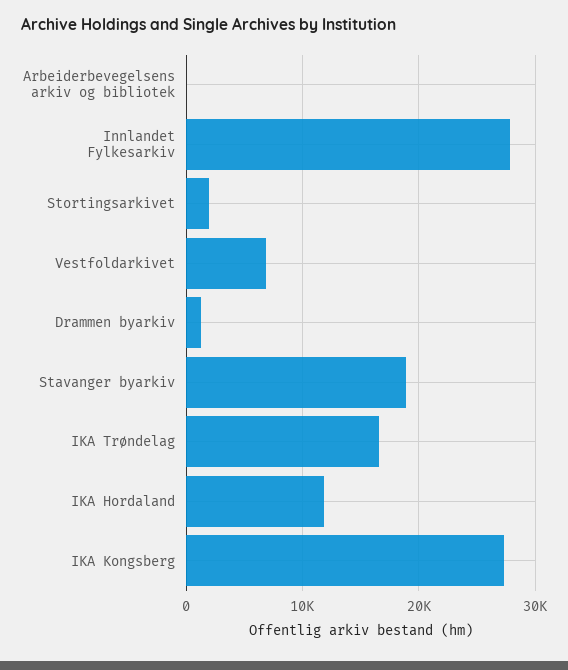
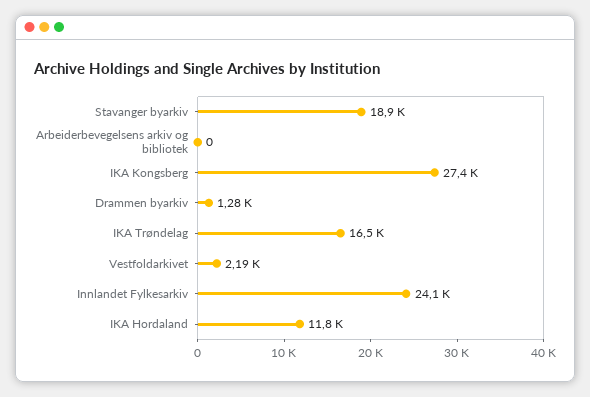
  {
    "Arbeiderbevegelsens arkiv og bibliotek": 0,
-   "Innlandet Fylkesarkiv": 28000,
+   "Innlandet Fylkesarkiv": 24100,
-   "Stortingsarkivet": 2000,
-   "Vestfoldarkivet": 7000,
+   "Vestfoldarkivet": 2190,
    "Drammen byarkiv": 1280,
    "Stavanger byarkiv": 18900,
    "IKA Trøndelag": 16500,
    "IKA Hordaland": 11800,
    "IKA Kongsberg": 27400
  }

